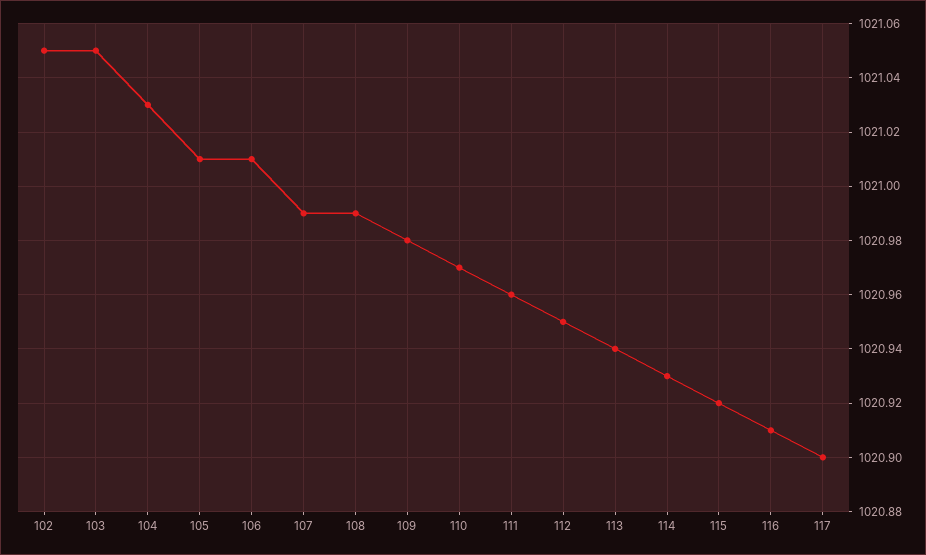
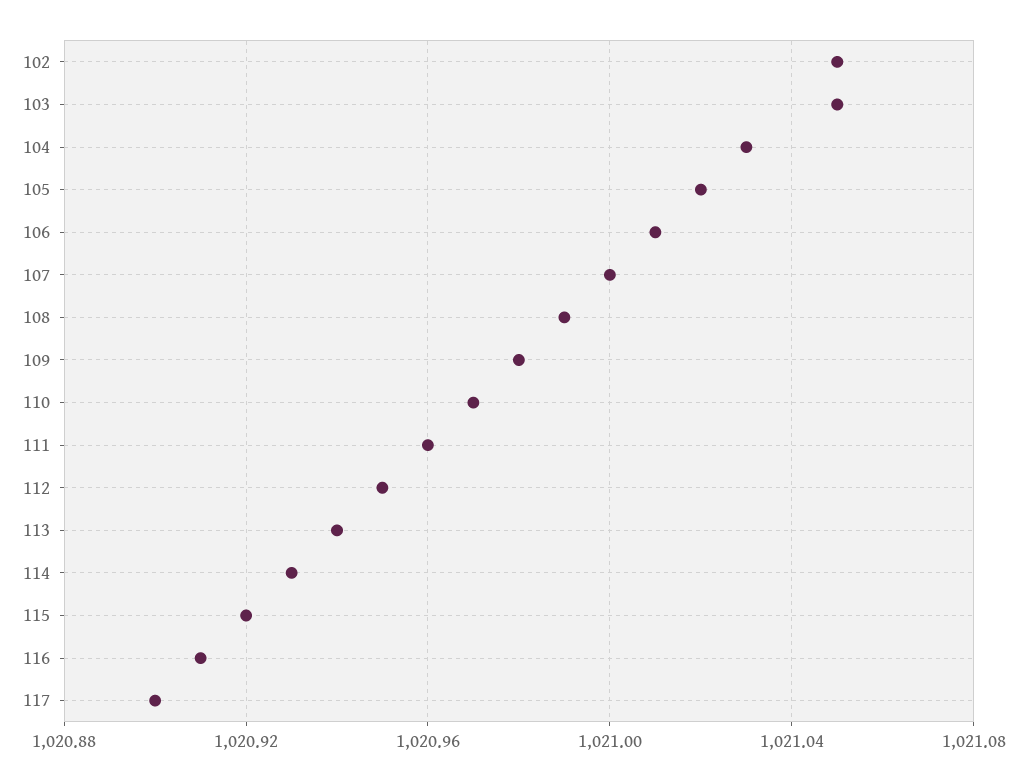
  {
    "102": 1021.05,
    "103": 1021.05,
    "104": 1021.03,
-   "105": 1021.01,
+   "105": 1021.02,
    "106": 1021.01,
-   "107": 1020.99,
+   "107": 1021,
    "108": 1020.99,
    "109": 1020.98,
    "110": 1020.97,
    "111": 1020.96,
    "112": 1020.95,
    "113": 1020.94,
    "114": 1020.93,
    "115": 1020.92,
    "116": 1020.91,
    "117": 1020.9
  }

